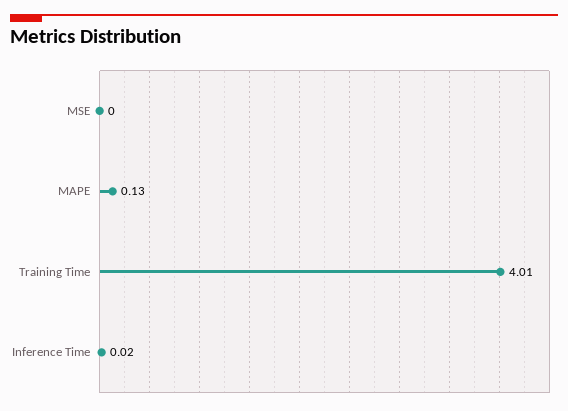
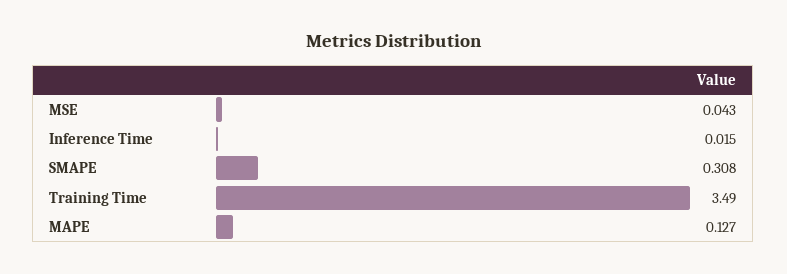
  {
-   "MSE": 0,
+   "MSE": 0.043,
    "MAPE": 0.127,
-   "Training Time": 4.01,
+   "Training Time": 3.49,
-   "Inference Time": 0.015
+   "Inference Time": 0.015,
+   "SMAPE": 0.308
  }

